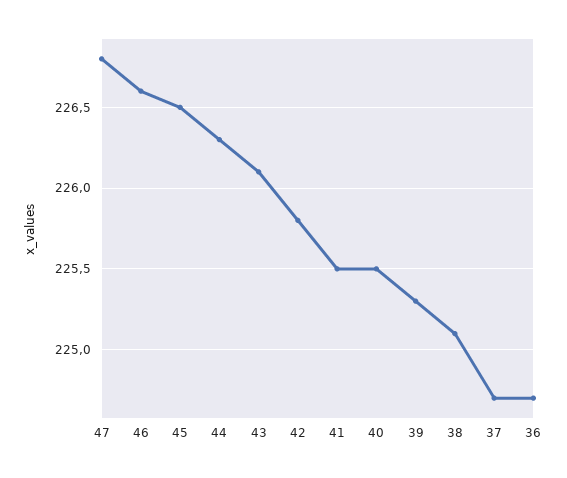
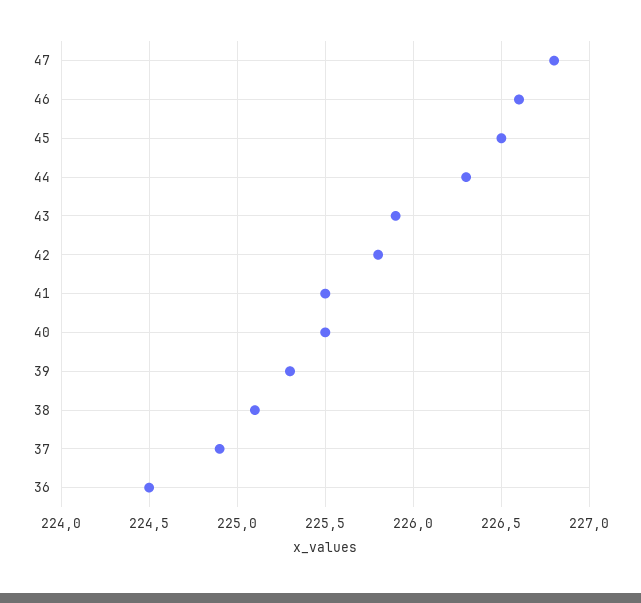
  {
    "47": 226.8,
    "46": 226.6,
    "45": 226.5,
    "44": 226.3,
-   "43": 226.1,
+   "43": 225.9,
    "42": 225.8,
    "41": 225.5,
    "40": 225.5,
    "39": 225.3,
    "38": 225.1,
-   "37": 224.7,
+   "37": 224.9,
-   "36": 224.7
+   "36": 224.5
  }

